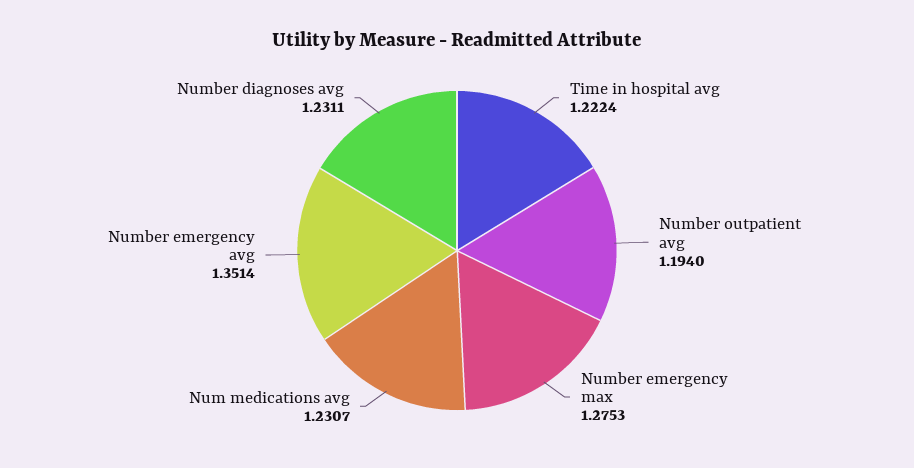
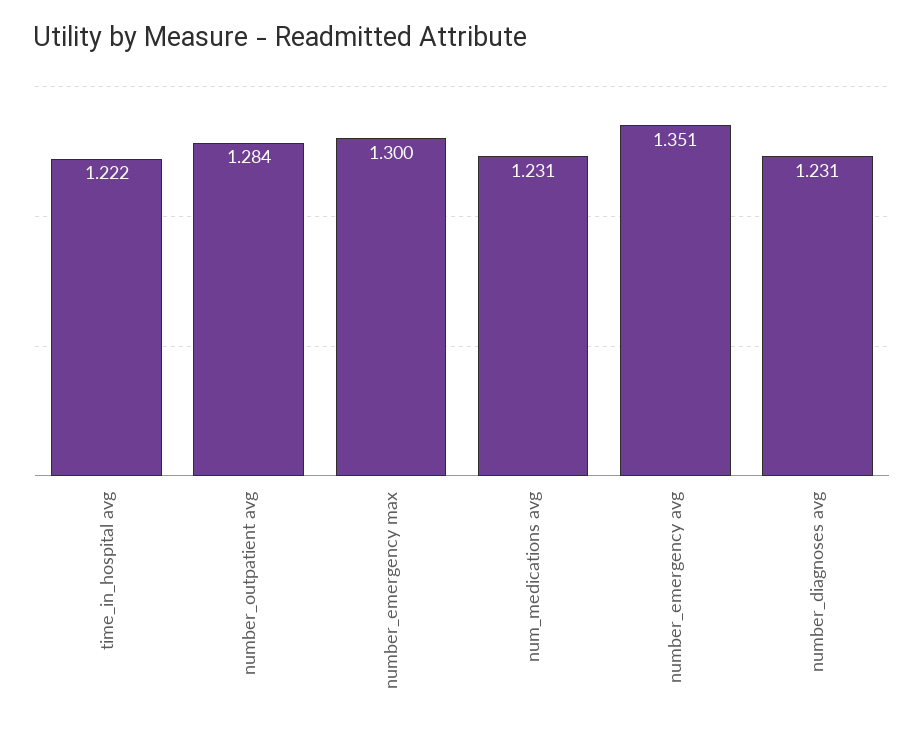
  {
    "Time in hospital avg": 1.2224,
-   "Number outpatient avg": 1.194,
+   "Number outpatient avg": 1.284,
-   "Number emergency max": 1.2753,
+   "Number emergency max": 1.3,
    "Num medications avg": 1.2307,
    "Number emergency avg": 1.3514,
    "Number diagnoses avg": 1.2311
  }

